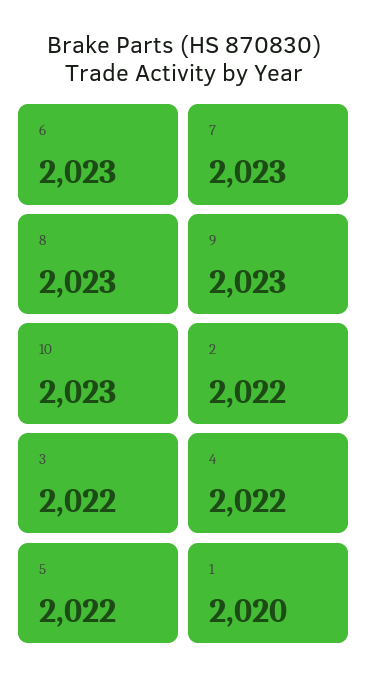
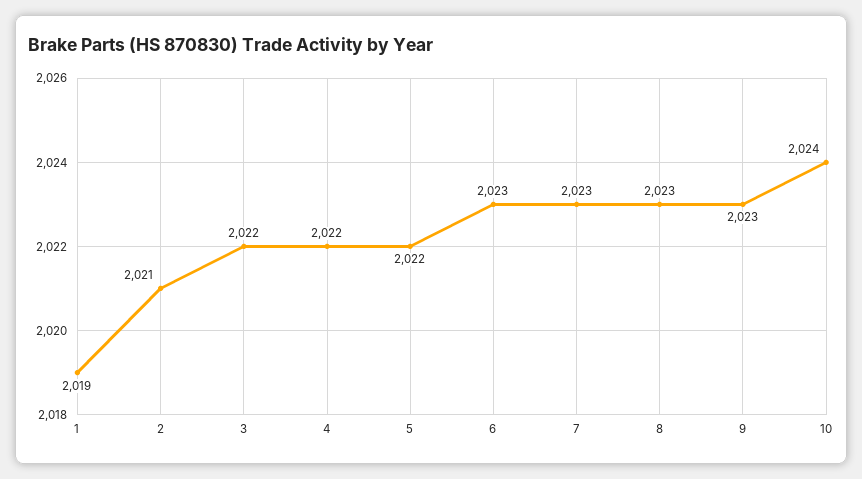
  {
    "6": 2023,
    "7": 2023,
    "8": 2023,
    "9": 2023,
-   "10": 2023,
+   "10": 2024,
-   "2": 2022,
+   "2": 2021,
    "3": 2022,
    "4": 2022,
    "5": 2022,
-   "1": 2020
+   "1": 2019
  }

